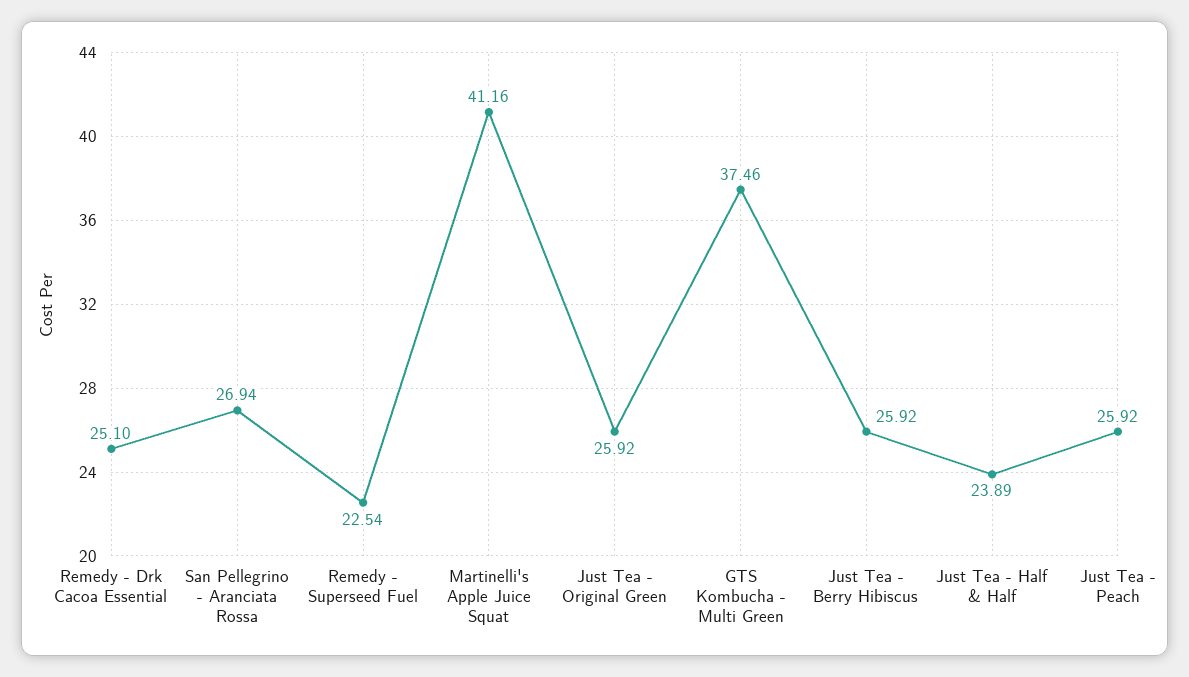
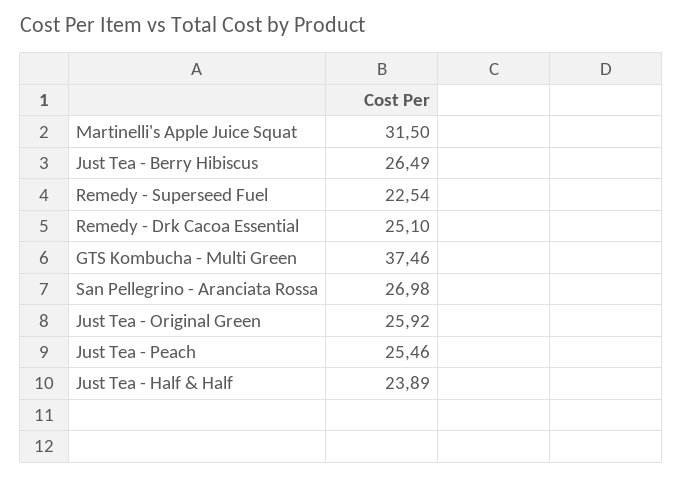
  {
    "Remedy - Drk Cacoa Essential": 25.1,
-   "San Pellegrino - Aranciata Rossa": 26.94,
+   "San Pellegrino - Aranciata Rossa": 26.98,
    "Remedy - Superseed Fuel": 22.54,
-   "Martinelli's Apple Juice Squat": 41.16,
+   "Martinelli's Apple Juice Squat": 31.5,
    "Just Tea - Original Green": 25.92,
    "GTS Kombucha - Multi Green": 37.46,
-   "Just Tea - Berry Hibiscus": 25.92,
+   "Just Tea - Berry Hibiscus": 26.49,
    "Just Tea - Half & Half": 23.89,
-   "Just Tea - Peach": 25.92
+   "Just Tea - Peach": 25.46
  }

